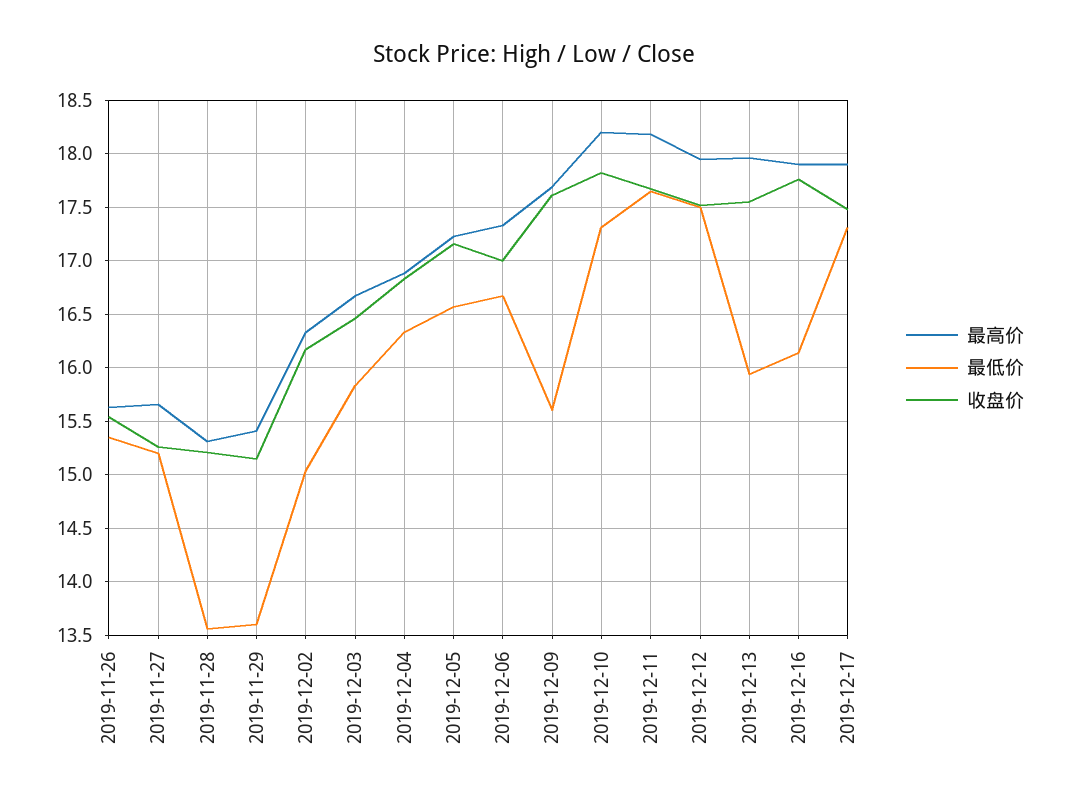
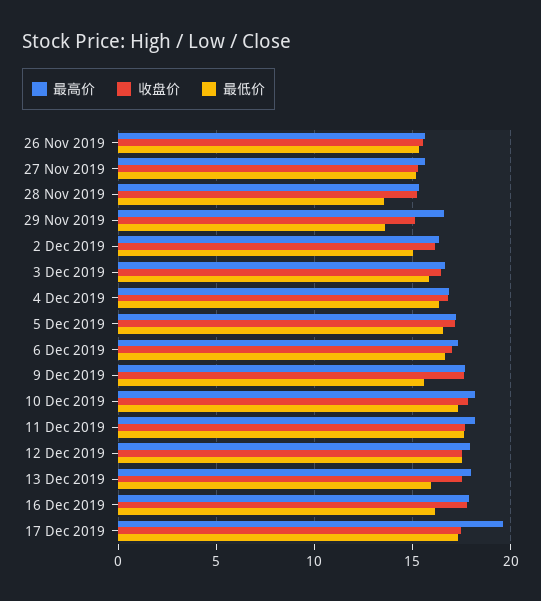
  {
    "最高价": {
      "2019-11-26": 15.6,
      "2019-11-27": 15.7,
      "2019-11-28": 15.3,
-     "2019-11-29": 15.4,
+     "2019-11-29": 16.5,
      "2019-12-02": 16.3,
      "2019-12-03": 16.7,
      "2019-12-04": 16.9,
      "2019-12-05": 17.2,
      "2019-12-06": 17.3,
      "2019-12-09": 17.7,
      "2019-12-10": 18.2,
      "2019-12-11": 18.2,
      "2019-12-12": 18,
      "2019-12-13": 18,
      "2019-12-16": 17.9,
-     "2019-12-17": 17.9
+     "2019-12-17": 19.5
    },
    "最低价": {
      "2019-11-26": 15.4,
      "2019-11-27": 15.2,
      "2019-11-28": 13.6,
      "2019-11-29": 13.6,
      "2019-12-02": 15,
      "2019-12-03": 15.8,
      "2019-12-04": 16.3,
      "2019-12-05": 16.6,
      "2019-12-06": 16.7,
      "2019-12-09": 15.6,
      "2019-12-10": 17.3,
      "2019-12-11": 17.7,
      "2019-12-12": 17.5,
      "2019-12-13": 15.9,
      "2019-12-16": 16.1,
      "2019-12-17": 17.3
    },
    "收盘价": {
      "2019-11-26": 15.5,
      "2019-11-27": 15.3,
      "2019-11-28": 15.2,
      "2019-11-29": 15.2,
      "2019-12-02": 16.2,
      "2019-12-03": 16.5,
      "2019-12-04": 16.8,
      "2019-12-05": 17.2,
      "2019-12-06": 17,
      "2019-12-09": 17.6,
      "2019-12-10": 17.8,
      "2019-12-11": 17.7,
      "2019-12-12": 17.5,
      "2019-12-13": 17.6,
      "2019-12-16": 17.8,
      "2019-12-17": 17.5
    }
  }

